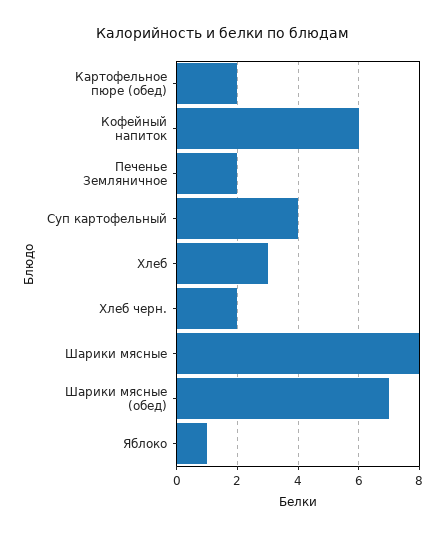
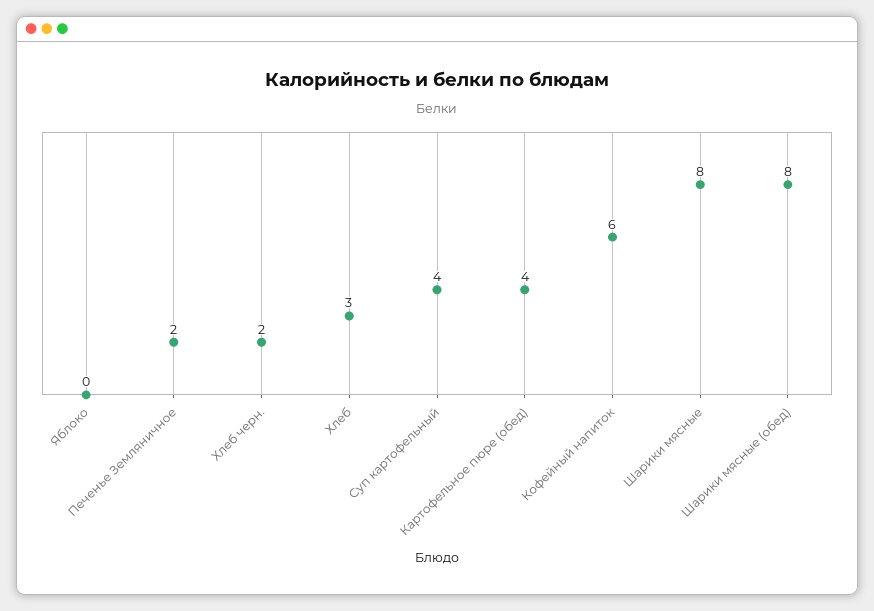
  {
-   "Картофельное пюре (обед)": 2,
+   "Картофельное пюре (обед)": 4,
    "Кофейный напиток": 6,
    "Печенье Земляничное": 2,
    "Суп картофельный": 4,
    "Хлеб": 3,
    "Хлеб черн.": 2,
    "Шарики мясные": 8,
-   "Шарики мясные (обед)": 7,
+   "Шарики мясные (обед)": 8,
-   "Яблоко": 1
+   "Яблоко": 0
  }

